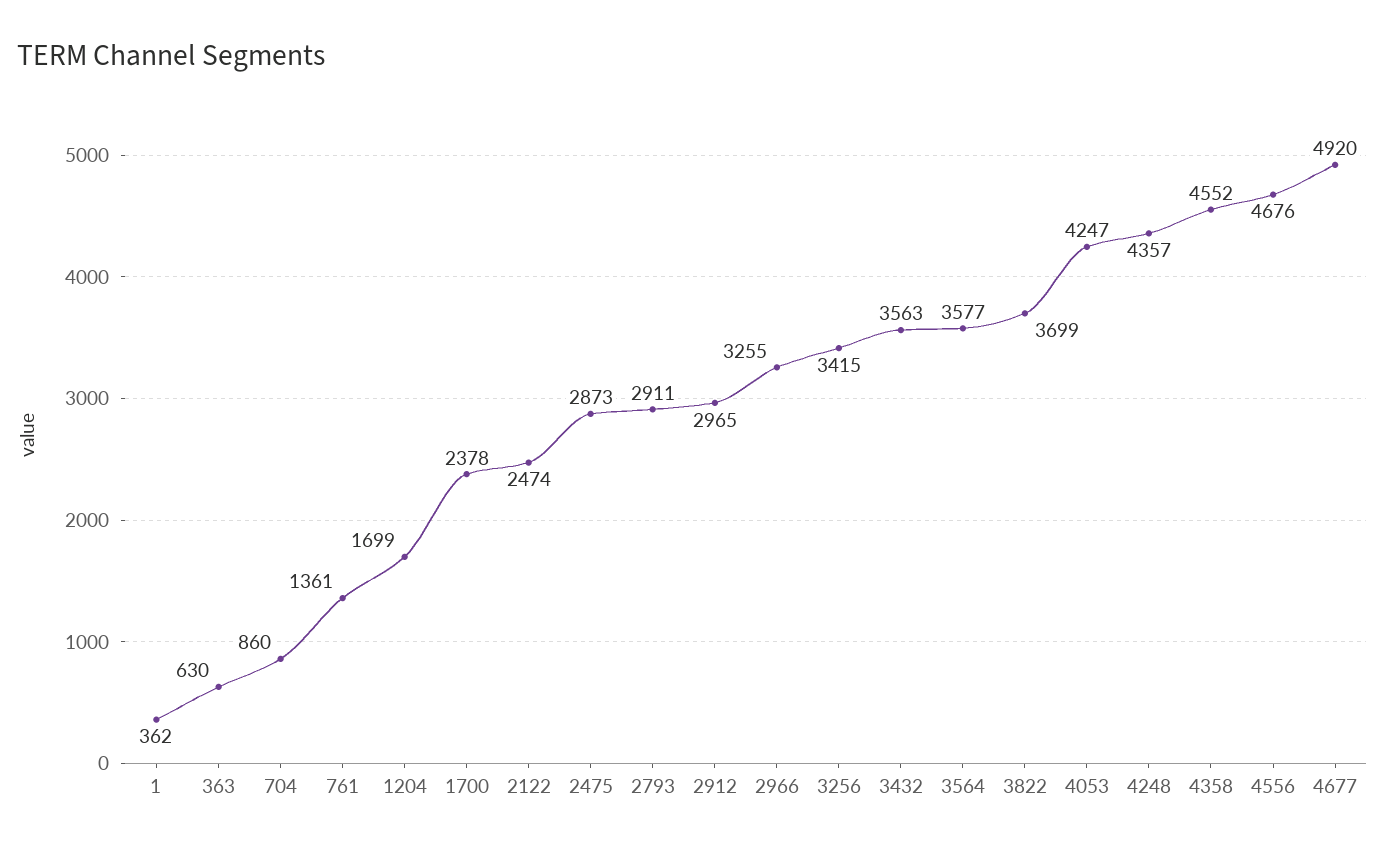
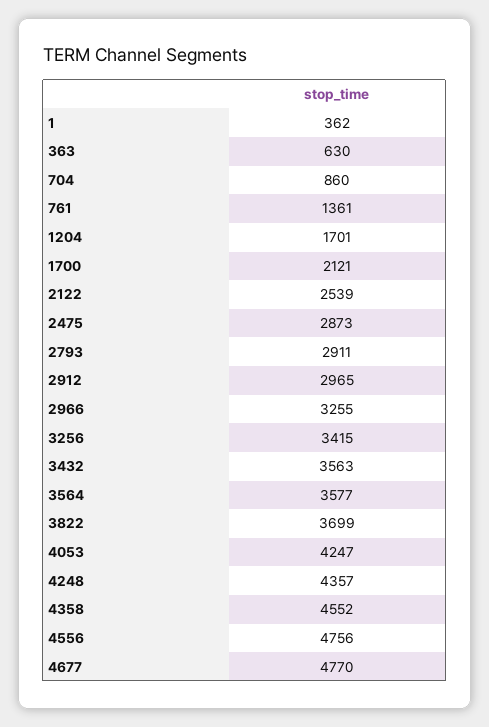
  {
    "1": 362,
    "363": 630,
    "704": 860,
    "761": 1361,
-   "1204": 1699,
+   "1204": 1701,
-   "1700": 2378,
+   "1700": 2121,
-   "2122": 2474,
+   "2122": 2539,
    "2475": 2873,
    "2793": 2911,
    "2912": 2965,
    "2966": 3255,
    "3256": 3415,
    "3432": 3563,
    "3564": 3577,
    "3822": 3699,
    "4053": 4247,
    "4248": 4357,
    "4358": 4552,
-   "4556": 4676,
+   "4556": 4756,
-   "4677": 4920
+   "4677": 4770
  }

